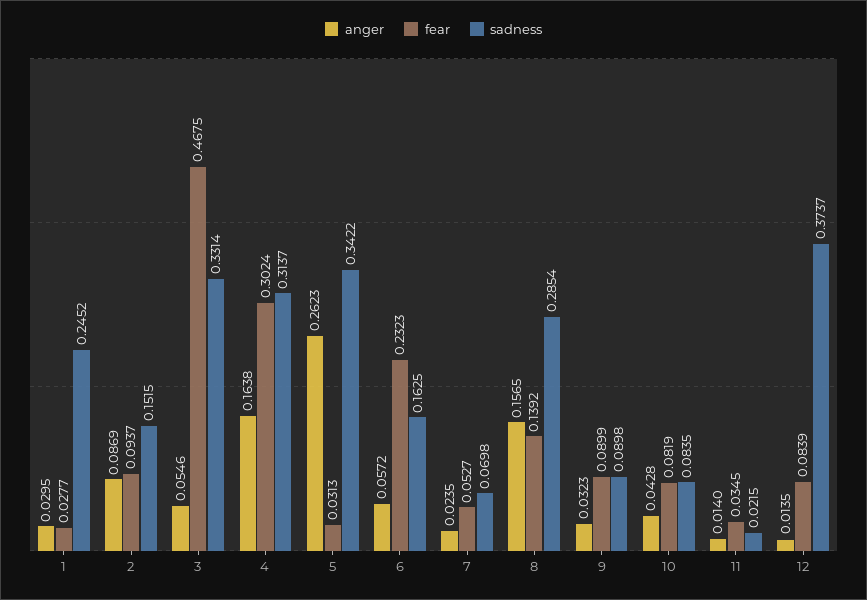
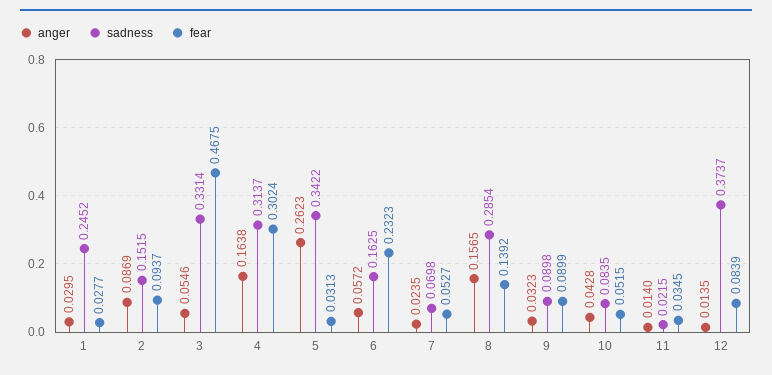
  {
    "anger": {
      "1": 0.0295,
      "2": 0.0869,
      "3": 0.0546,
      "4": 0.1638,
      "5": 0.2623,
      "6": 0.0572,
      "7": 0.0235,
      "8": 0.1565,
      "9": 0.0323,
      "10": 0.0428,
      "11": 0.014,
      "12": 0.0135
    },
    "fear": {
      "1": 0.0277,
      "2": 0.0937,
      "3": 0.4675,
      "4": 0.3024,
      "5": 0.0313,
      "6": 0.2323,
      "7": 0.0527,
      "8": 0.1392,
      "9": 0.0899,
-     "10": 0.0819,
+     "10": 0.0515,
      "11": 0.0345,
      "12": 0.0839
    },
    "sadness": {
      "1": 0.2452,
      "2": 0.1515,
      "3": 0.3314,
      "4": 0.3137,
      "5": 0.3422,
      "6": 0.1625,
      "7": 0.0698,
      "8": 0.2854,
      "9": 0.0898,
      "10": 0.0835,
      "11": 0.0215,
      "12": 0.3737
    }
  }

